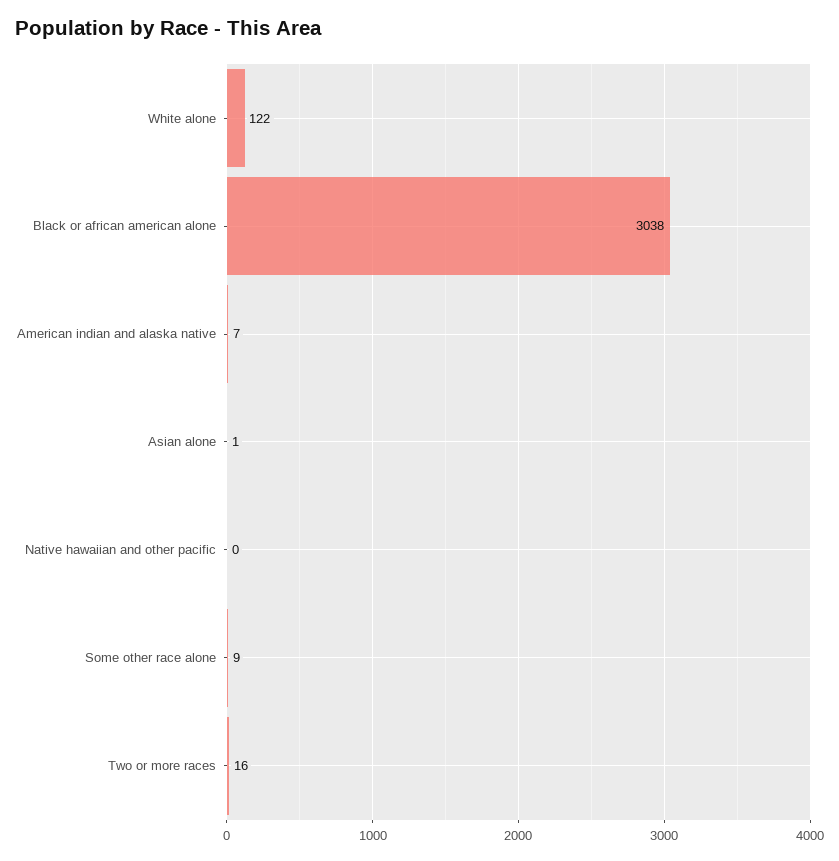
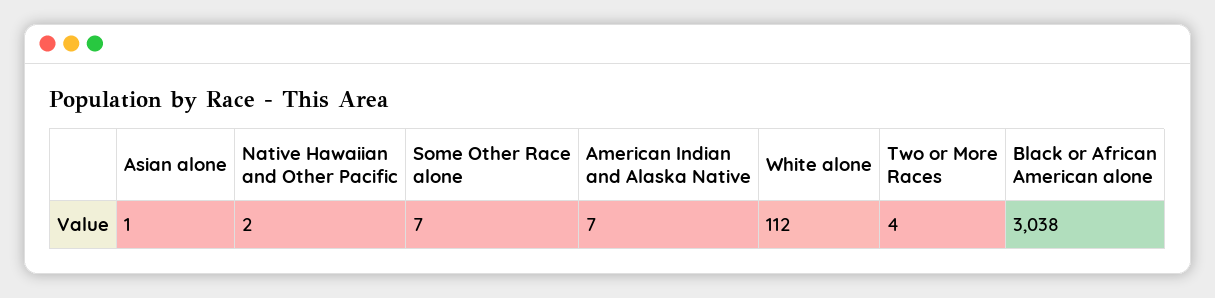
  {
-   "White alone": 122,
+   "White alone": 112,
    "Black or african american alone": 3038,
    "American indian and alaska native": 7,
    "Asian alone": 1,
-   "Native hawaiian and other pacific": 0,
+   "Native hawaiian and other pacific": 2,
-   "Some other race alone": 9,
+   "Some other race alone": 7,
-   "Two or more races": 16
+   "Two or more races": 4
  }

